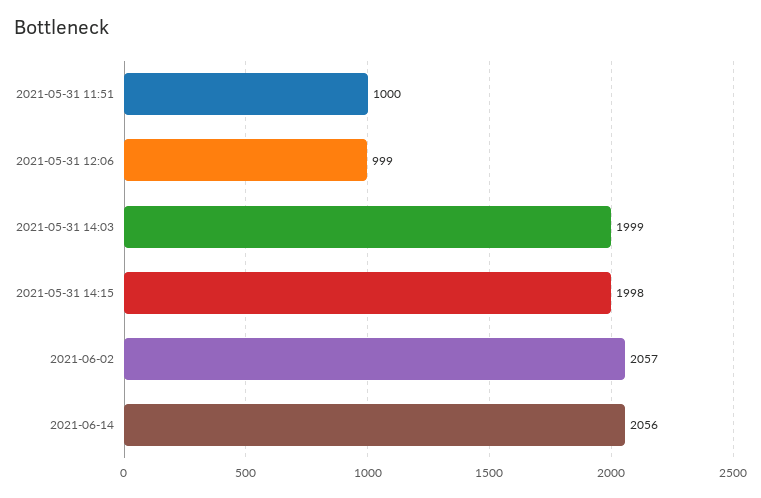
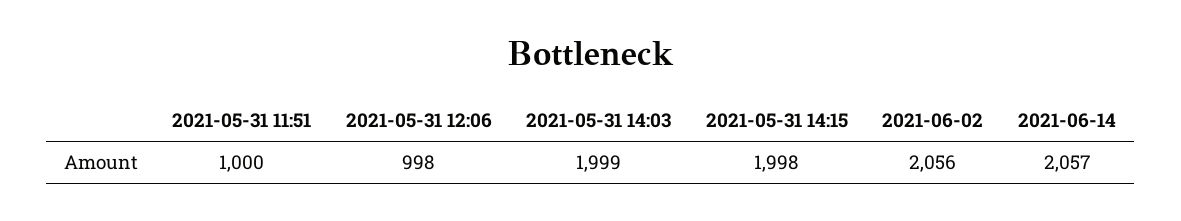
  {
    "2021-05-31 11:51": 1000,
-   "2021-05-31 12:06": 999,
+   "2021-05-31 12:06": 998,
    "2021-05-31 14:03": 1999,
    "2021-05-31 14:15": 1998,
-   "2021-06-02": 2057,
+   "2021-06-02": 2056,
-   "2021-06-14": 2056
+   "2021-06-14": 2057
  }

